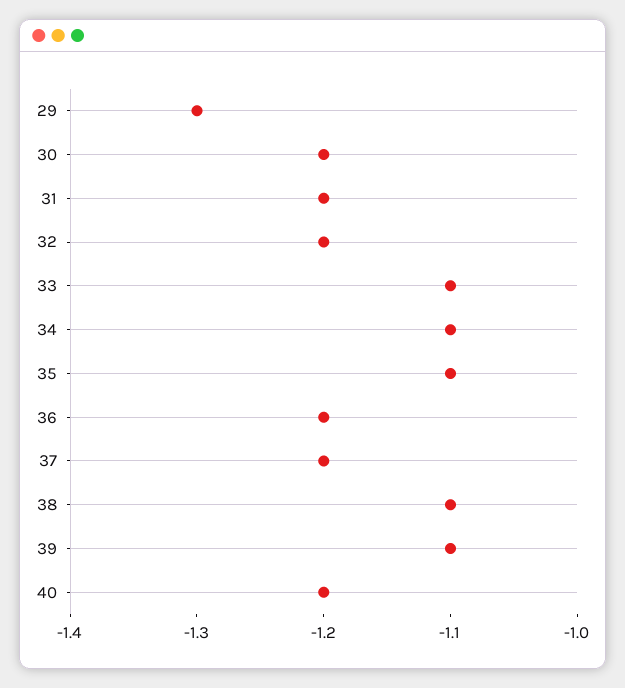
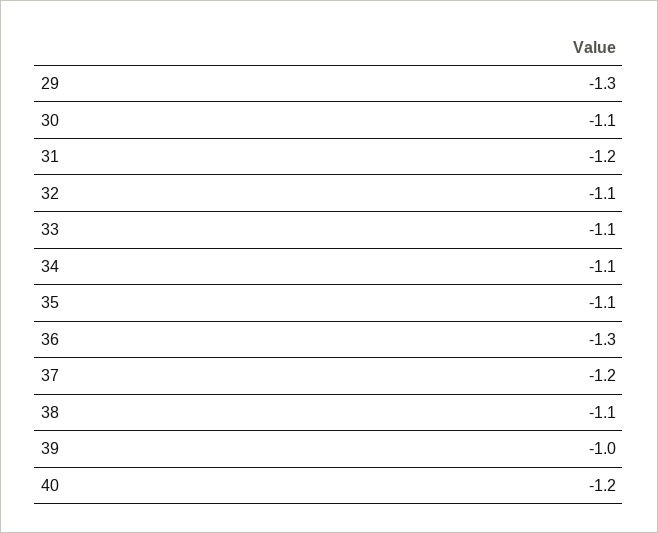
  {
    "29": -1.3,
-   "30": -1.2,
+   "30": -1.1,
    "31": -1.2,
-   "32": -1.2,
+   "32": -1.1,
    "33": -1.1,
    "34": -1.1,
    "35": -1.1,
-   "36": -1.2,
+   "36": -1.3,
    "37": -1.2,
    "38": -1.1,
-   "39": -1.1,
+   "39": -1,
    "40": -1.2
  }

